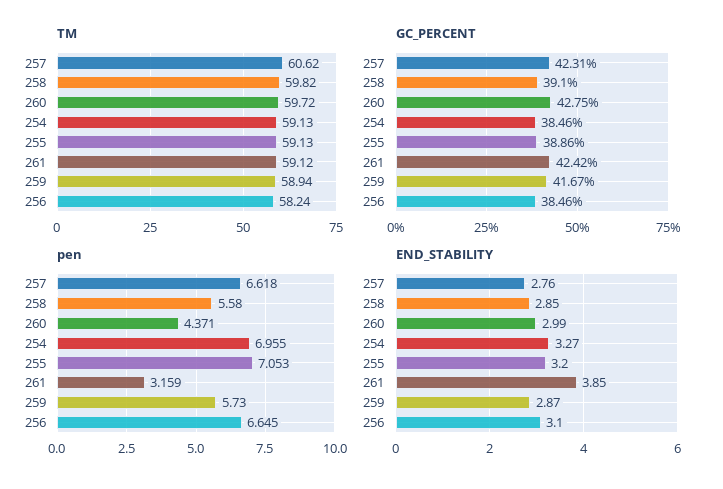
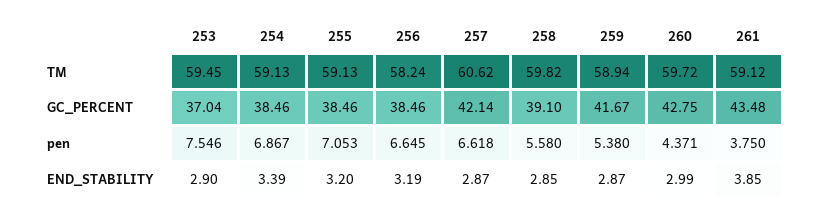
  {
    "TM": {
      "257": 60.62,
      "258": 59.82,
      "260": 59.72,
      "254": 59.13,
      "255": 59.13,
      "261": 59.12,
      "259": 58.94,
-     "256": 58.24
+     "256": 58.24,
+     "253": 59.45
    },
    "GC_PERCENT": {
-     "257": 42.31,
+     "257": 42.14,
      "258": 39.1,
      "260": 42.75,
      "254": 38.46,
-     "255": 38.86,
+     "255": 38.46,
-     "261": 42.42,
+     "261": 43.48,
      "259": 41.67,
-     "256": 38.46
+     "256": 38.46,
+     "253": 37.04
    },
    "pen": {
      "257": 6.618,
      "258": 5.58,
      "260": 4.371,
-     "254": 6.955,
+     "254": 6.867,
      "255": 7.053,
-     "261": 3.159,
+     "261": 3.75,
-     "259": 5.73,
+     "259": 5.38,
-     "256": 6.645
+     "256": 6.645,
+     "253": 7.546
    },
    "END_STABILITY": {
-     "257": 2.76,
+     "257": 2.87,
      "258": 2.85,
      "260": 2.99,
-     "254": 3.27,
+     "254": 3.39,
      "255": 3.2,
      "261": 3.85,
      "259": 2.87,
-     "256": 3.1
+     "256": 3.19,
+     "253": 2.9
    }
  }

